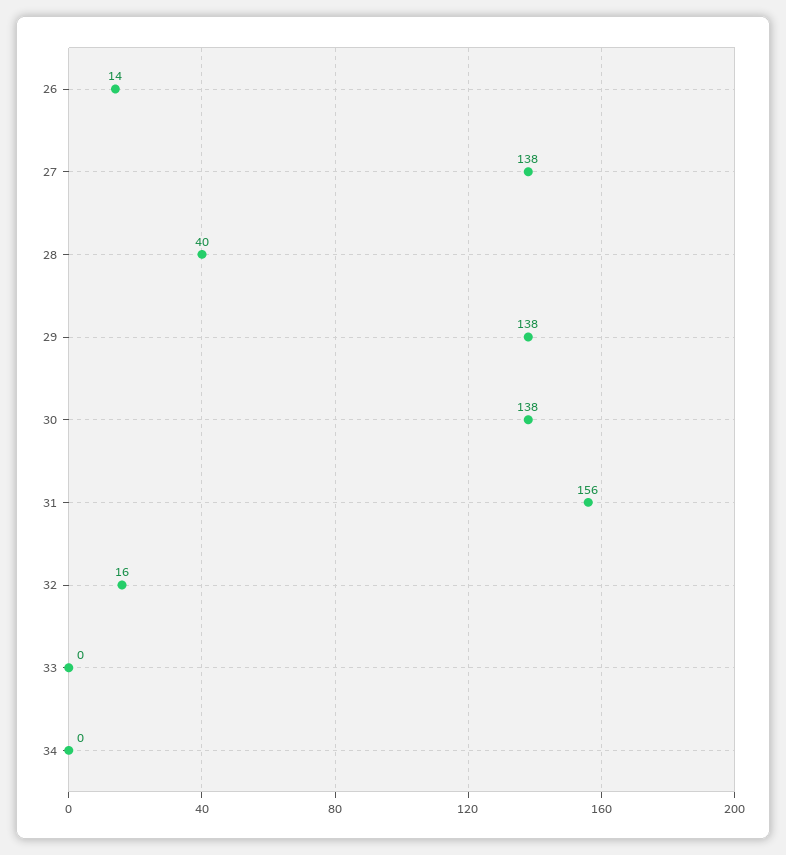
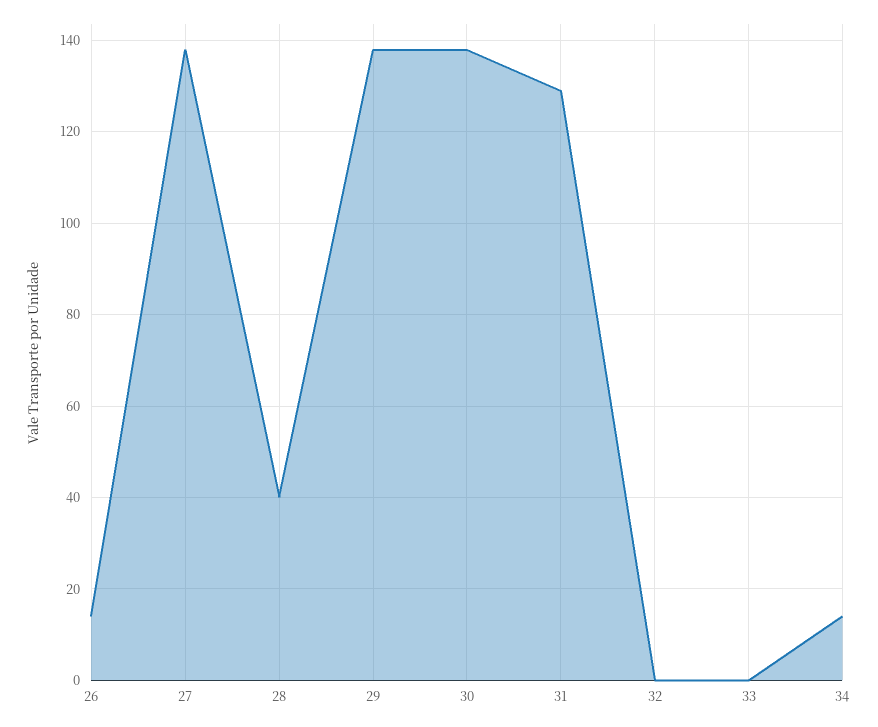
  {
    "26": 14,
    "27": 138,
    "28": 40,
    "29": 138,
    "30": 138,
-   "31": 156,
+   "31": 130,
-   "32": 16,
+   "32": 0,
    "33": 0,
-   "34": 0
+   "34": 15
  }

